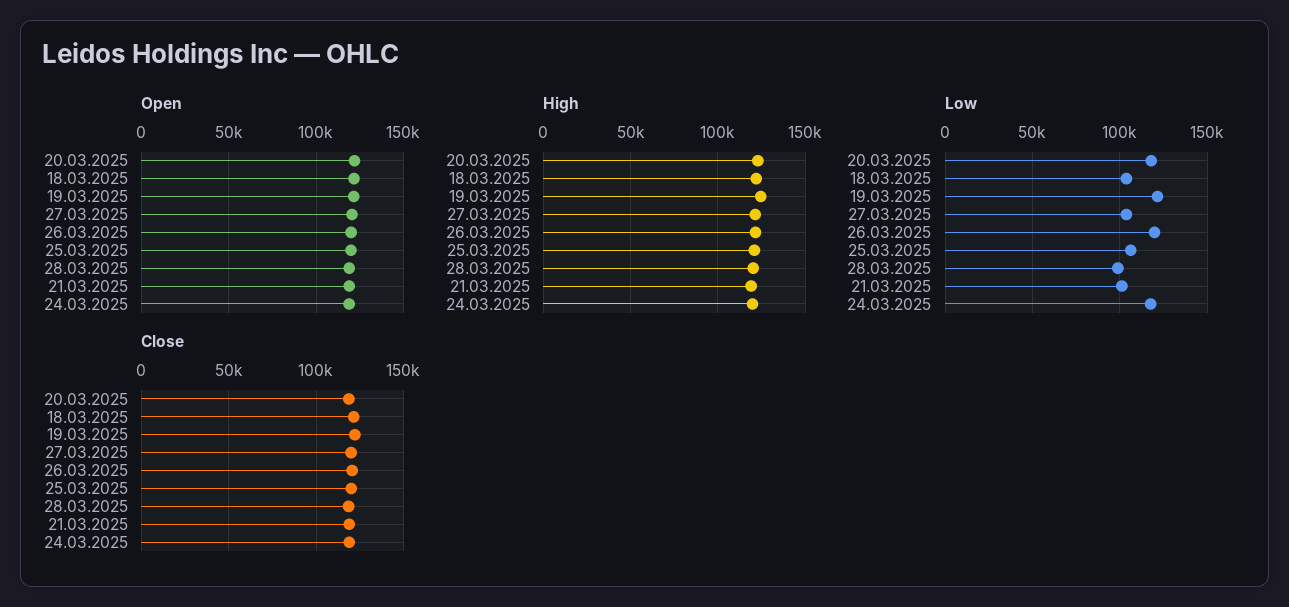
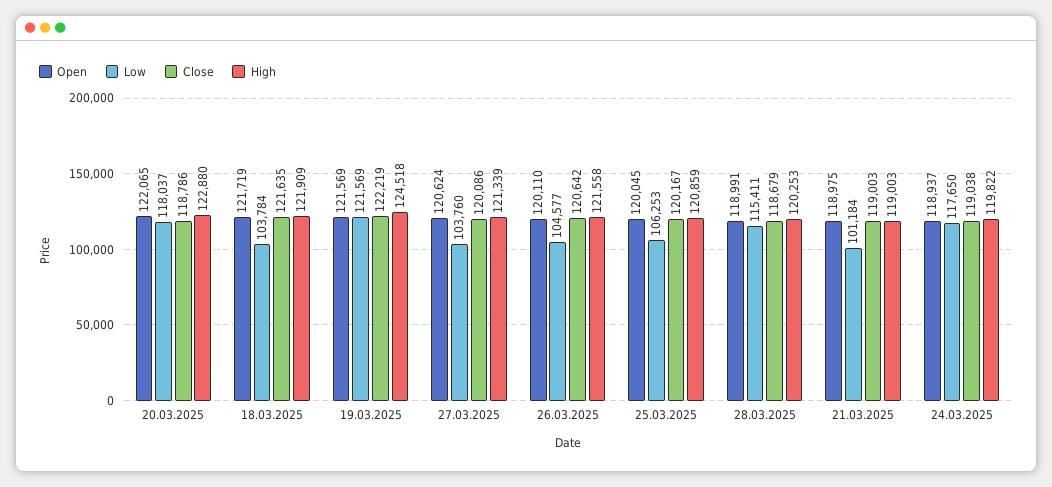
  {
    "Open": {
      "20.03.2025": 122065,
      "18.03.2025": 121719,
      "19.03.2025": 121569,
      "27.03.2025": 120624,
      "26.03.2025": 120110,
      "25.03.2025": 120045,
      "28.03.2025": 118991,
      "21.03.2025": 118975,
      "24.03.2025": 118937
    },
    "High": {
      "20.03.2025": 122880,
      "18.03.2025": 121909,
      "19.03.2025": 124518,
      "27.03.2025": 121339,
      "26.03.2025": 121558,
      "25.03.2025": 120859,
      "28.03.2025": 120253,
      "21.03.2025": 119003,
      "24.03.2025": 119822
    },
    "Low": {
      "20.03.2025": 118037,
      "18.03.2025": 103784,
      "19.03.2025": 121569,
      "27.03.2025": 103760,
-     "26.03.2025": 120000,
+     "26.03.2025": 104577,
      "25.03.2025": 106253,
-     "28.03.2025": 100000,
+     "28.03.2025": 115411,
      "21.03.2025": 101184,
      "24.03.2025": 117650
    },
    "Close": {
      "20.03.2025": 118786,
      "18.03.2025": 121635,
      "19.03.2025": 122219,
      "27.03.2025": 120086,
      "26.03.2025": 120642,
      "25.03.2025": 120167,
      "28.03.2025": 118679,
      "21.03.2025": 119003,
      "24.03.2025": 119038
    }
  }

